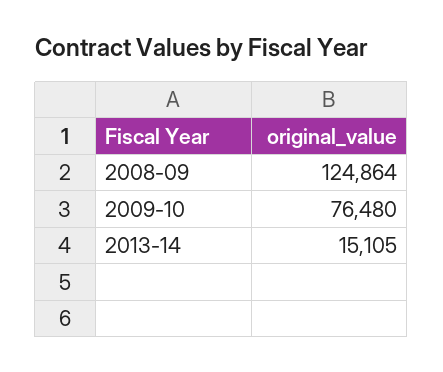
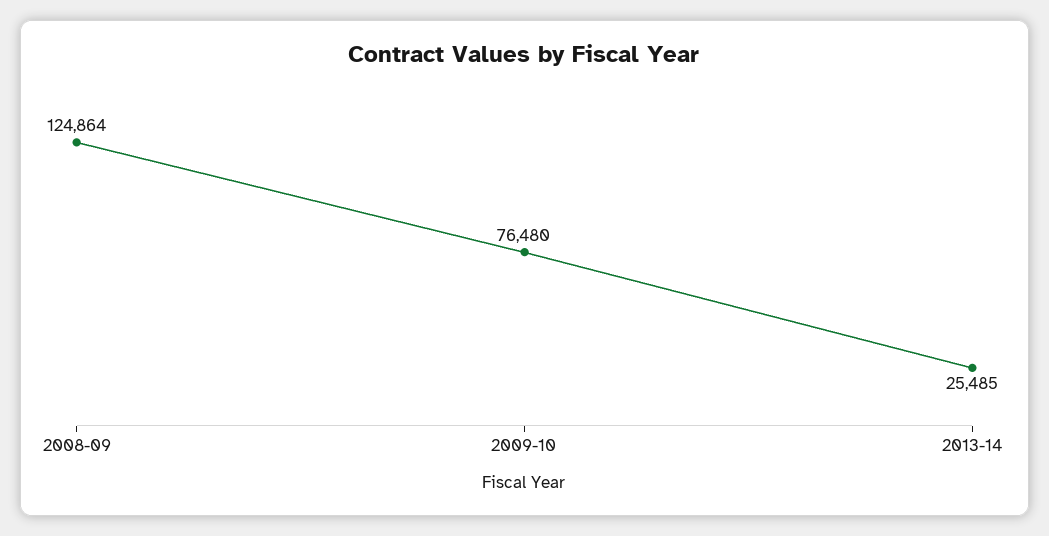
  {
    "2008-09": 124864,
    "2009-10": 76480,
-   "2013-14": 15105
+   "2013-14": 25485
  }

